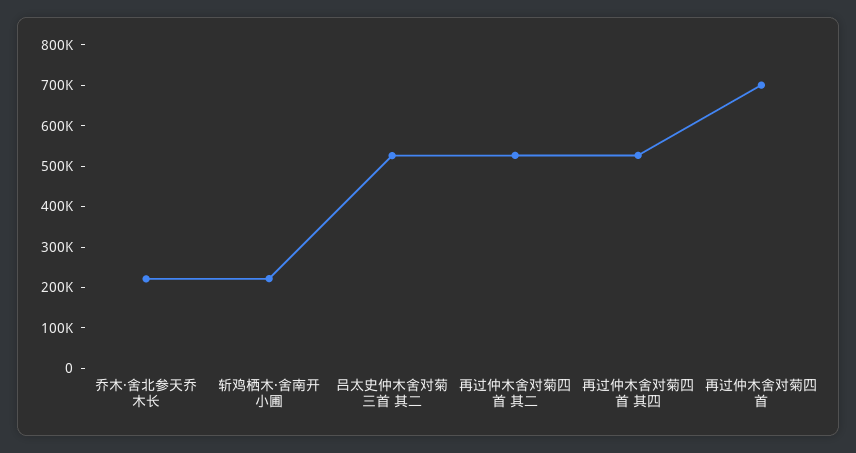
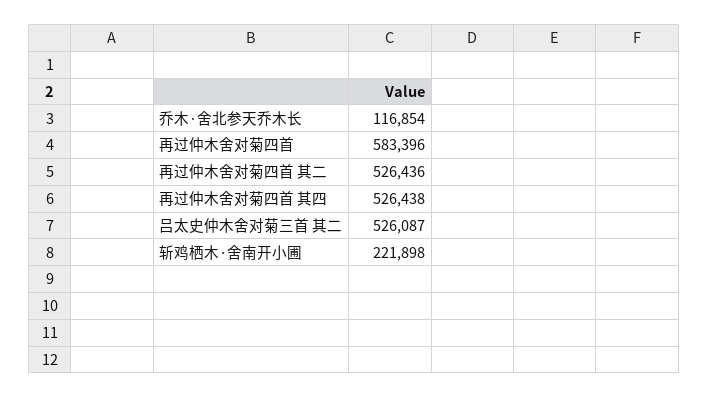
  {
-   "乔木·舍北参天乔木长": 220000,
+   "乔木·舍北参天乔木长": 116854,
    "斩鸡栖木·舍南开小圃": 221898,
    "吕太史仲木舍对菊三首 其二": 526087,
    "再过仲木舍对菊四首 其二": 526436,
    "再过仲木舍对菊四首 其四": 526438,
-   "再过仲木舍对菊四首": 700000
+   "再过仲木舍对菊四首": 583396
  }

